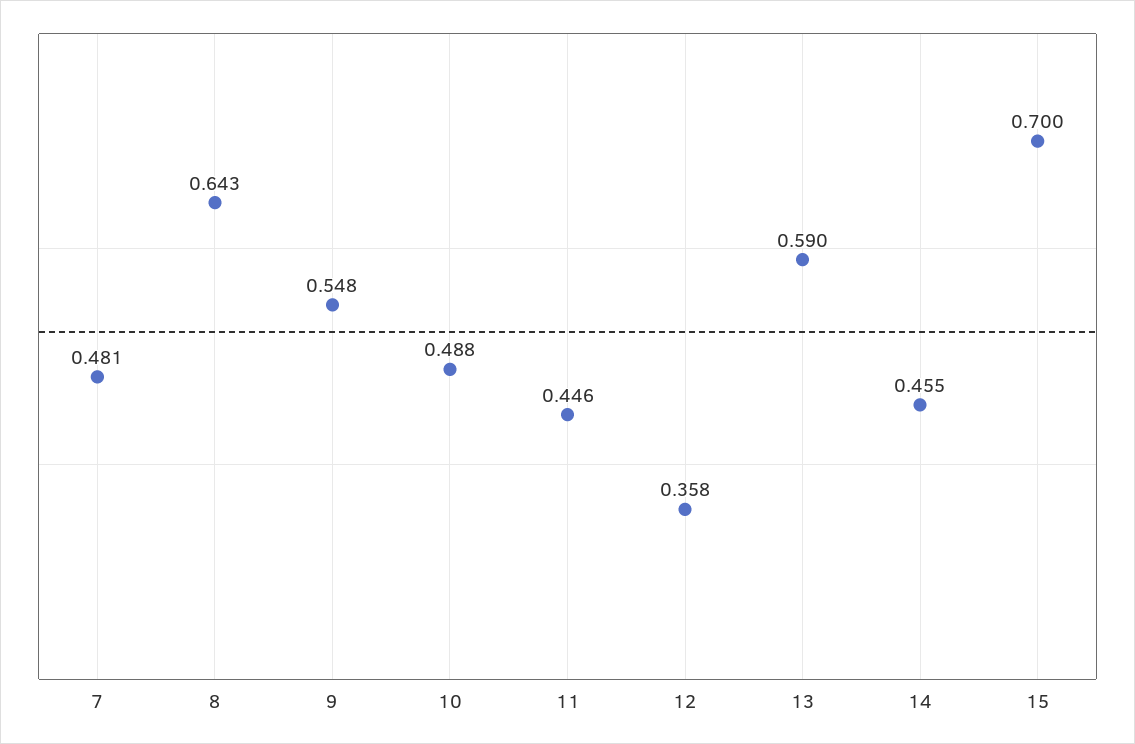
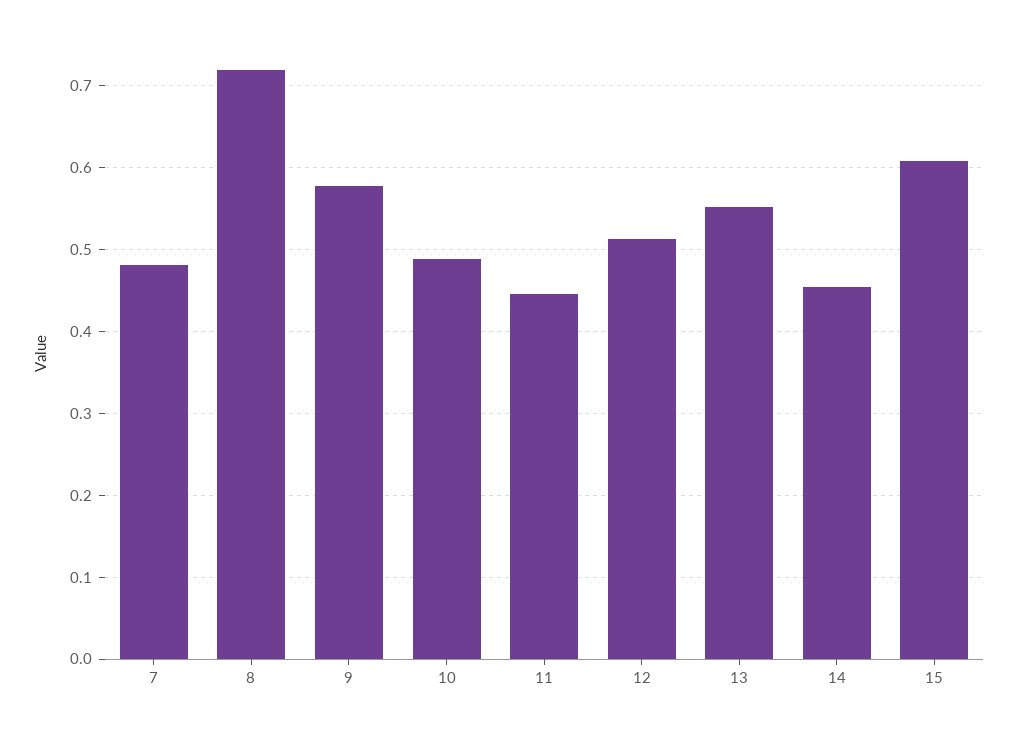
  {
    "7": 0.481,
-   "8": 0.643,
+   "8": 0.72,
-   "9": 0.548,
+   "9": 0.58,
    "10": 0.488,
    "11": 0.446,
-   "12": 0.358,
+   "12": 0.51,
-   "13": 0.59,
+   "13": 0.55,
    "14": 0.455,
-   "15": 0.7
+   "15": 0.61
  }

